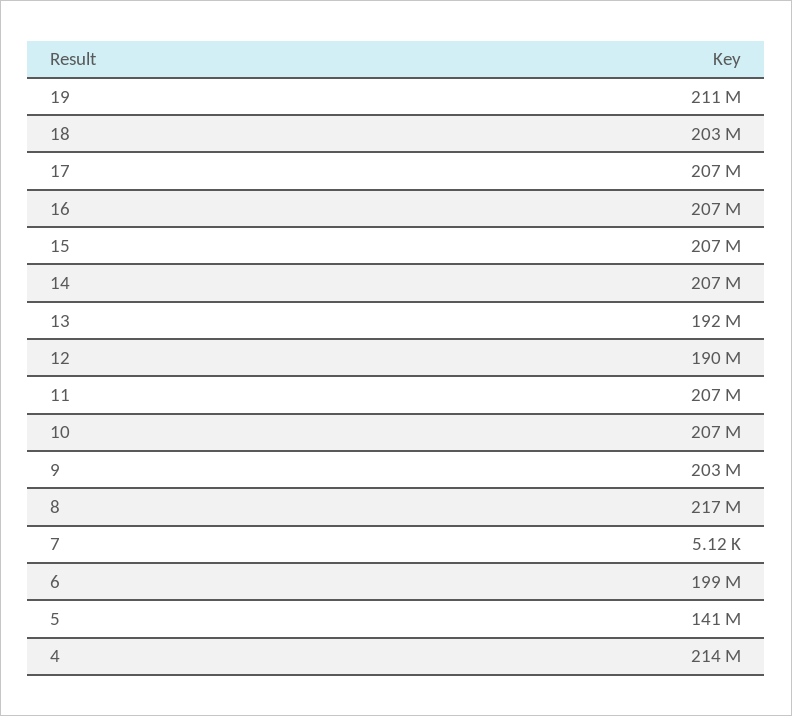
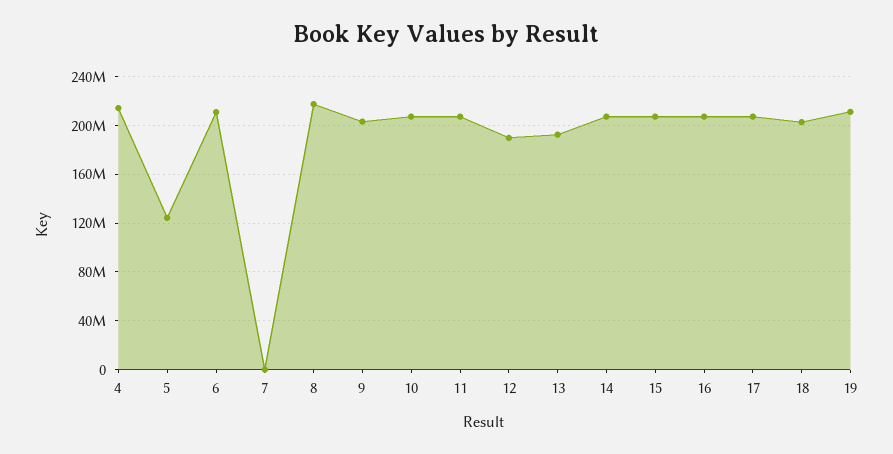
  {
    "19": 211000000,
    "18": 203000000,
    "17": 207000000,
    "16": 207000000,
    "15": 207000000,
    "14": 207000000,
    "13": 192000000,
    "12": 190000000,
    "11": 207000000,
    "10": 207000000,
    "9": 203000000,
    "8": 217000000,
    "7": 5120,
-   "6": 199000000,
+   "6": 210000000,
-   "5": 141000000,
+   "5": 125000000,
    "4": 214000000
  }

